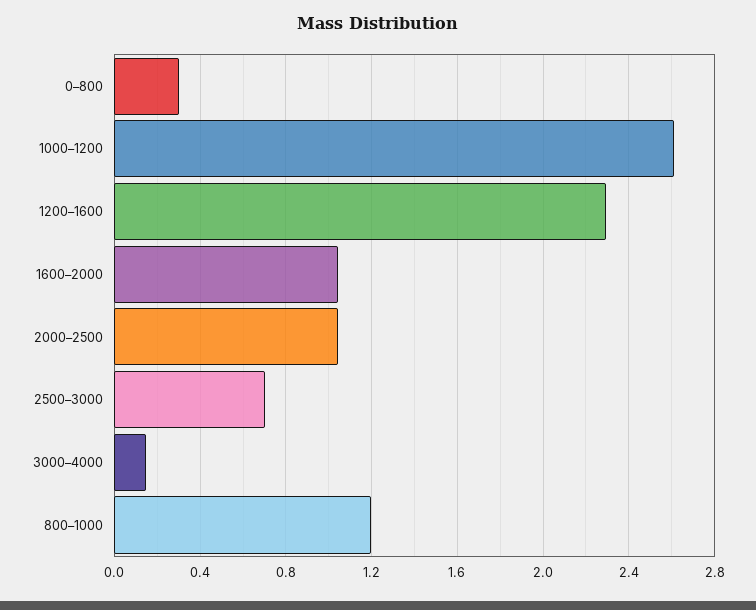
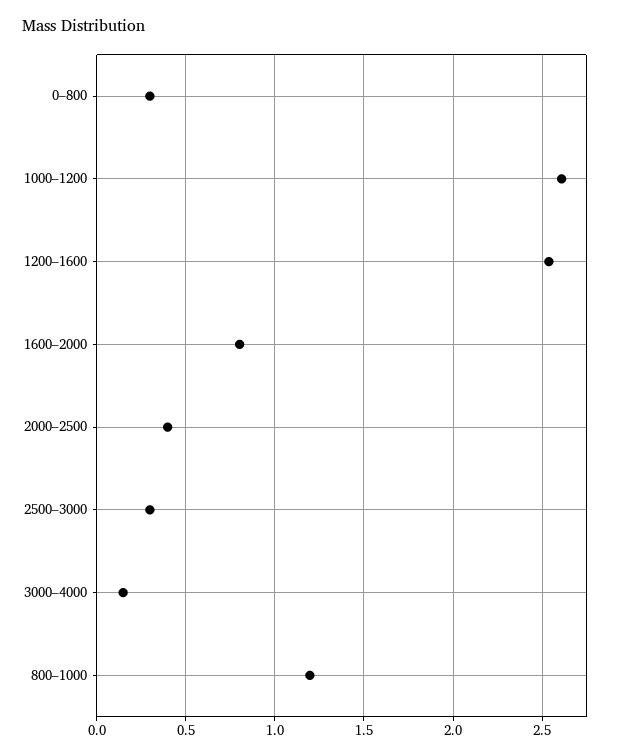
  {
    "0–800": 0.3,
    "1000–1200": 2.6,
-   "1200–1600": 2.3,
+   "1200–1600": 2.55,
-   "1600–2000": 1.05,
+   "1600–2000": 0.8,
-   "2000–2500": 1.05,
+   "2000–2500": 0.4,
-   "2500–3000": 0.7,
+   "2500–3000": 0.3,
    "3000–4000": 0.15,
    "800–1000": 1.2
  }

